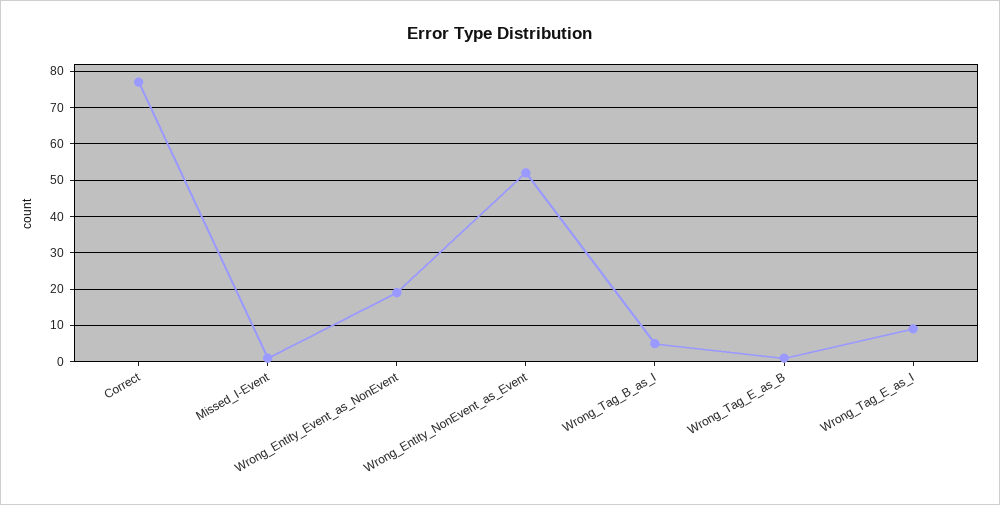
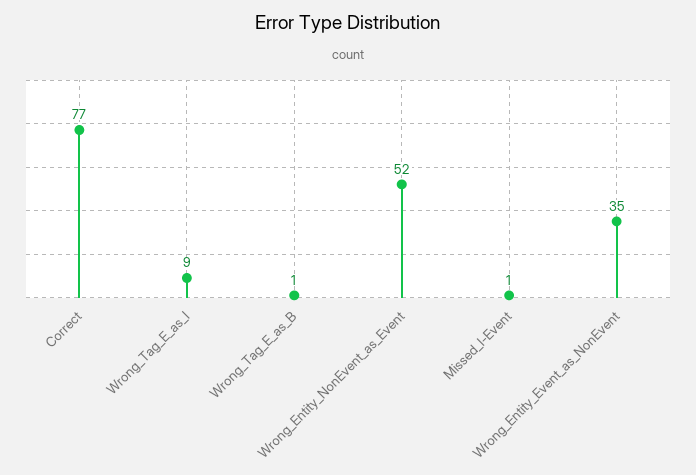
  {
    "Correct": 77,
    "Missed_I-Event": 1,
-   "Wrong_Entity_Event_as_NonEvent": 20,
+   "Wrong_Entity_Event_as_NonEvent": 35,
    "Wrong_Entity_NonEvent_as_Event": 52,
-   "Wrong_Tag_B_as_I": 5,
    "Wrong_Tag_E_as_B": 1,
    "Wrong_Tag_E_as_I": 9
  }

